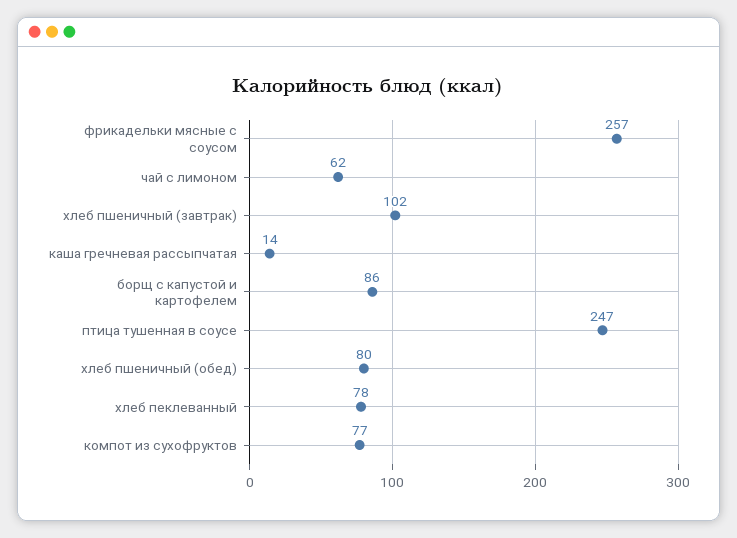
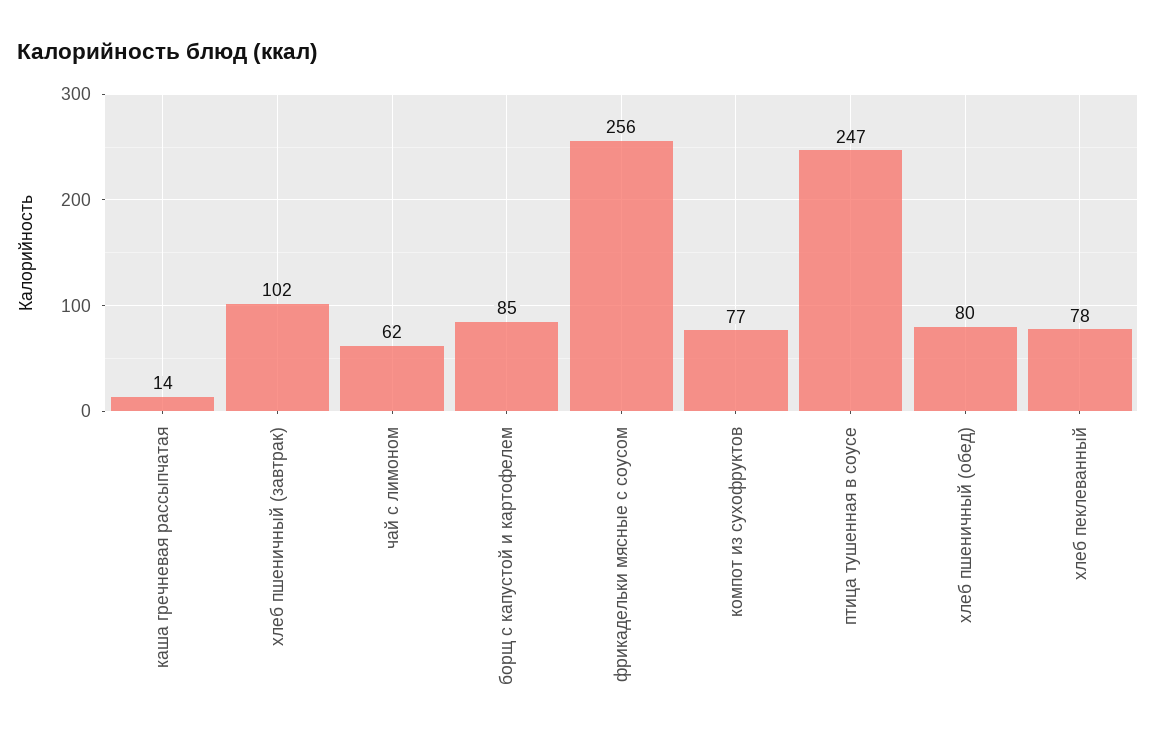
  {
-   "фрикадельки мясные с соусом": 257,
+   "фрикадельки мясные с соусом": 256,
    "чай с лимоном": 62,
    "хлеб пшеничный (завтрак)": 102,
    "каша гречневая рассыпчатая": 14,
-   "борщ с капустой и картофелем": 86,
+   "борщ с капустой и картофелем": 85,
    "птица тушенная в соусе": 247,
    "хлеб пшеничный (обед)": 80,
    "хлеб пеклеванный": 78,
    "компот из сухофруктов": 77
  }

